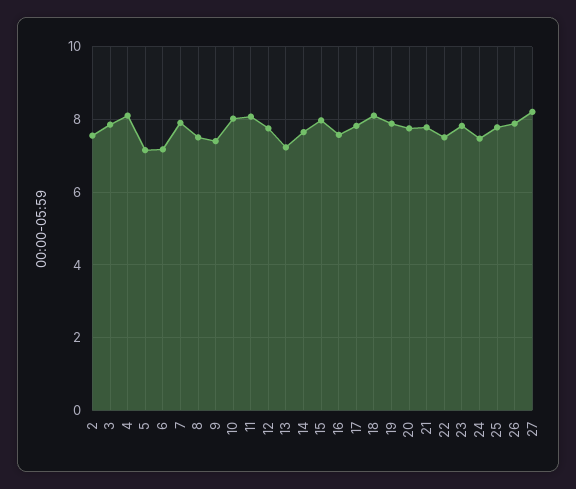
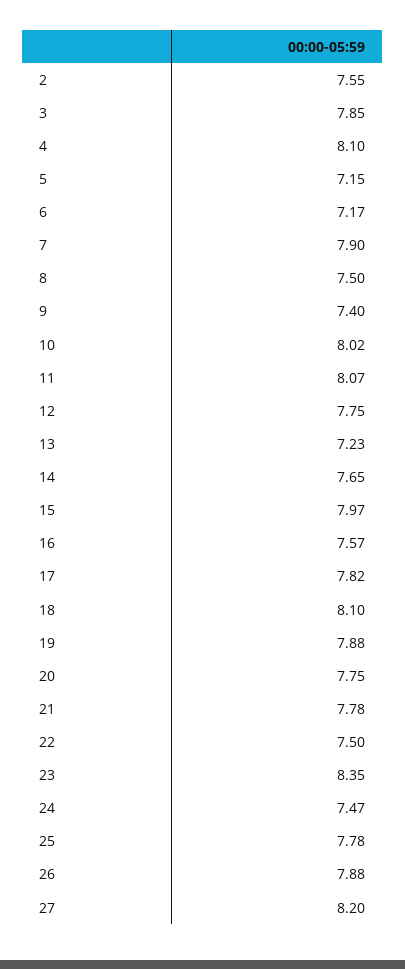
  {
    "2": 7.55,
    "3": 7.85,
    "4": 8.1,
    "5": 7.15,
    "6": 7.17,
    "7": 7.9,
    "8": 7.5,
    "9": 7.4,
    "10": 8.02,
    "11": 8.07,
    "12": 7.75,
    "13": 7.23,
    "14": 7.65,
    "15": 7.97,
    "16": 7.57,
    "17": 7.82,
    "18": 8.1,
    "19": 7.88,
    "20": 7.75,
    "21": 7.78,
    "22": 7.5,
-   "23": 7.8,
+   "23": 8.35,
    "24": 7.47,
    "25": 7.78,
    "26": 7.88,
    "27": 8.2
  }

